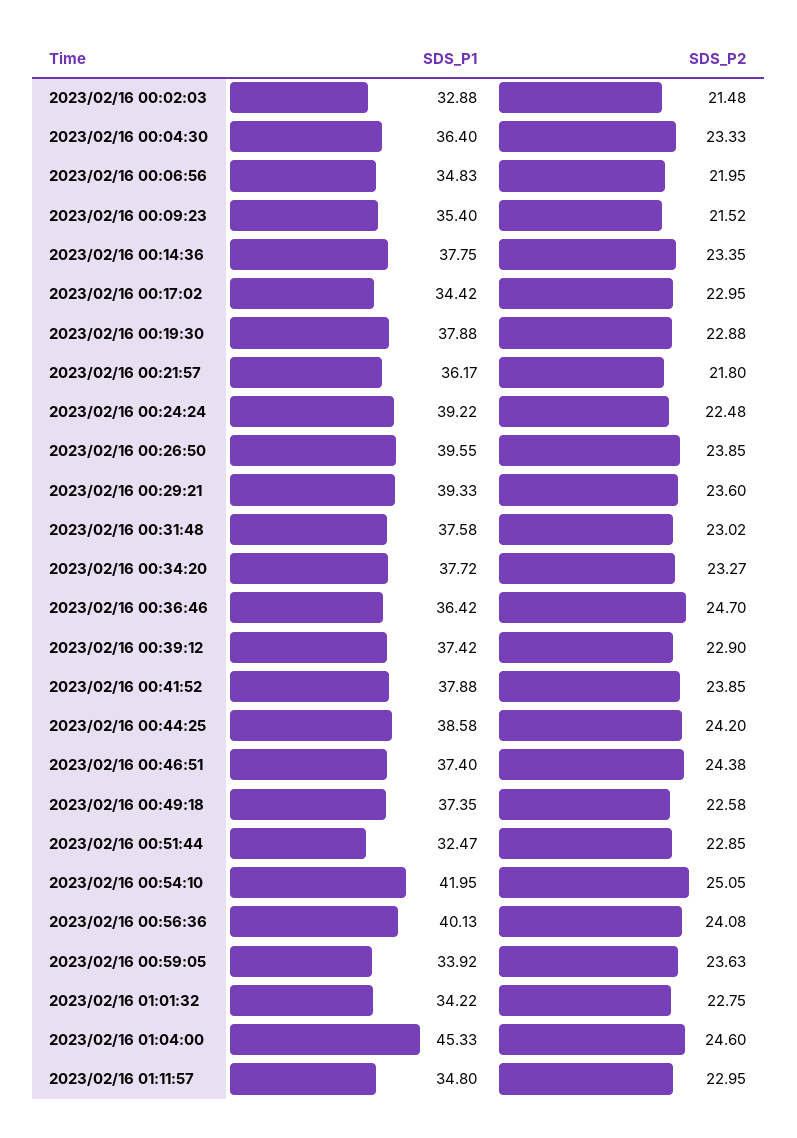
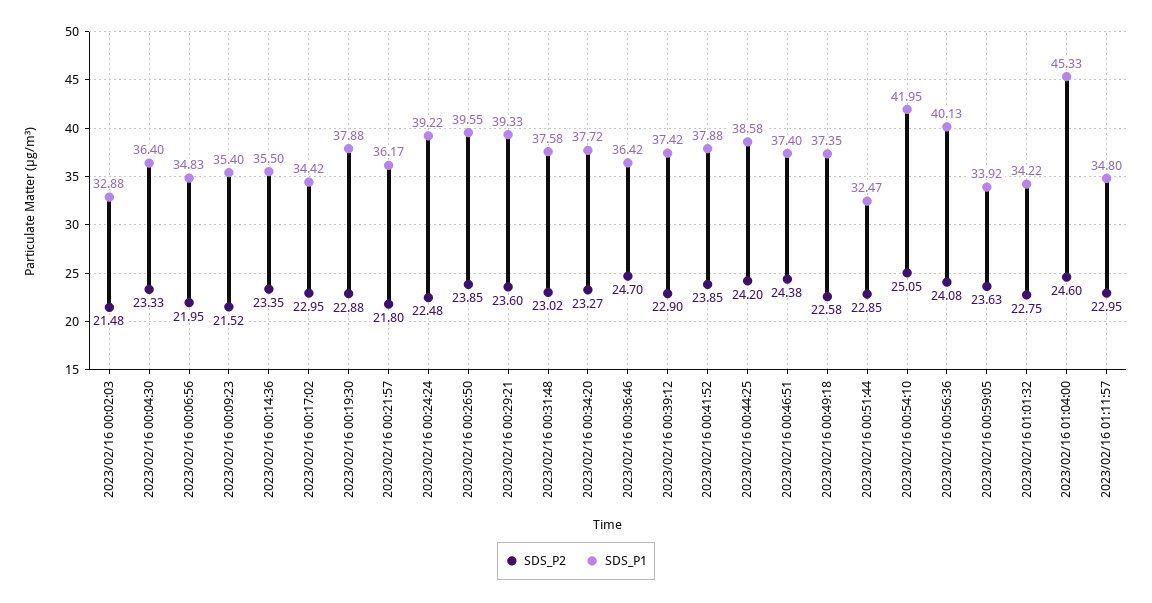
  {
    "SDS_P1": {
      "2023/02/16 00:02:03": 32.88,
      "2023/02/16 00:04:30": 36.4,
      "2023/02/16 00:06:56": 34.83,
      "2023/02/16 00:09:23": 35.4,
-     "2023/02/16 00:14:36": 37.75,
+     "2023/02/16 00:14:36": 35.5,
      "2023/02/16 00:17:02": 34.42,
      "2023/02/16 00:19:30": 37.88,
      "2023/02/16 00:21:57": 36.17,
      "2023/02/16 00:24:24": 39.22,
      "2023/02/16 00:26:50": 39.55,
      "2023/02/16 00:29:21": 39.33,
      "2023/02/16 00:31:48": 37.58,
      "2023/02/16 00:34:20": 37.72,
      "2023/02/16 00:36:46": 36.42,
      "2023/02/16 00:39:12": 37.42,
      "2023/02/16 00:41:52": 37.88,
      "2023/02/16 00:44:25": 38.58,
      "2023/02/16 00:46:51": 37.4,
      "2023/02/16 00:49:18": 37.35,
      "2023/02/16 00:51:44": 32.47,
      "2023/02/16 00:54:10": 41.95,
      "2023/02/16 00:56:36": 40.13,
      "2023/02/16 00:59:05": 33.92,
      "2023/02/16 01:01:32": 34.22,
      "2023/02/16 01:04:00": 45.33,
      "2023/02/16 01:11:57": 34.8
    },
    "SDS_P2": {
      "2023/02/16 00:02:03": 21.48,
      "2023/02/16 00:04:30": 23.33,
      "2023/02/16 00:06:56": 21.95,
      "2023/02/16 00:09:23": 21.52,
      "2023/02/16 00:14:36": 23.35,
      "2023/02/16 00:17:02": 22.95,
      "2023/02/16 00:19:30": 22.88,
      "2023/02/16 00:21:57": 21.8,
      "2023/02/16 00:24:24": 22.48,
      "2023/02/16 00:26:50": 23.85,
      "2023/02/16 00:29:21": 23.6,
      "2023/02/16 00:31:48": 23.02,
      "2023/02/16 00:34:20": 23.27,
      "2023/02/16 00:36:46": 24.7,
      "2023/02/16 00:39:12": 22.9,
      "2023/02/16 00:41:52": 23.85,
      "2023/02/16 00:44:25": 24.2,
      "2023/02/16 00:46:51": 24.38,
      "2023/02/16 00:49:18": 22.58,
      "2023/02/16 00:51:44": 22.85,
      "2023/02/16 00:54:10": 25.05,
      "2023/02/16 00:56:36": 24.08,
      "2023/02/16 00:59:05": 23.63,
      "2023/02/16 01:01:32": 22.75,
      "2023/02/16 01:04:00": 24.6,
      "2023/02/16 01:11:57": 22.95
    }
  }

